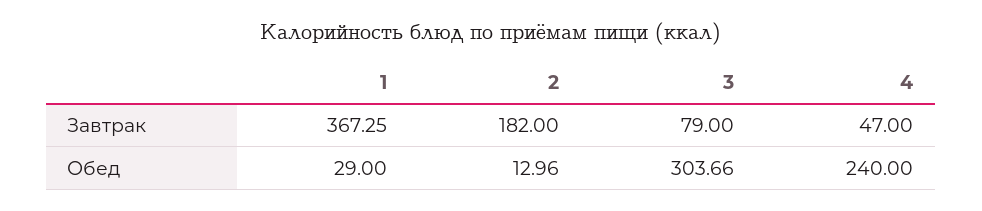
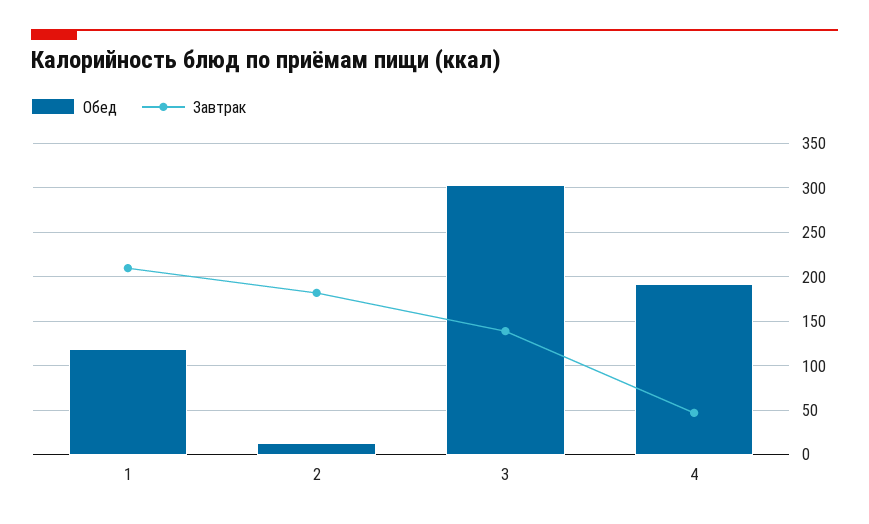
  {
    "Завтрак": {
-     "1": 367.25,
+     "1": 210,
      "2": 182,
-     "3": 79,
+     "3": 140,
      "4": 47
    },
    "Обед": {
-     "1": 29,
+     "1": 120,
      "2": 12.96,
      "3": 303.66,
-     "4": 240
+     "4": 190
    }
  }

